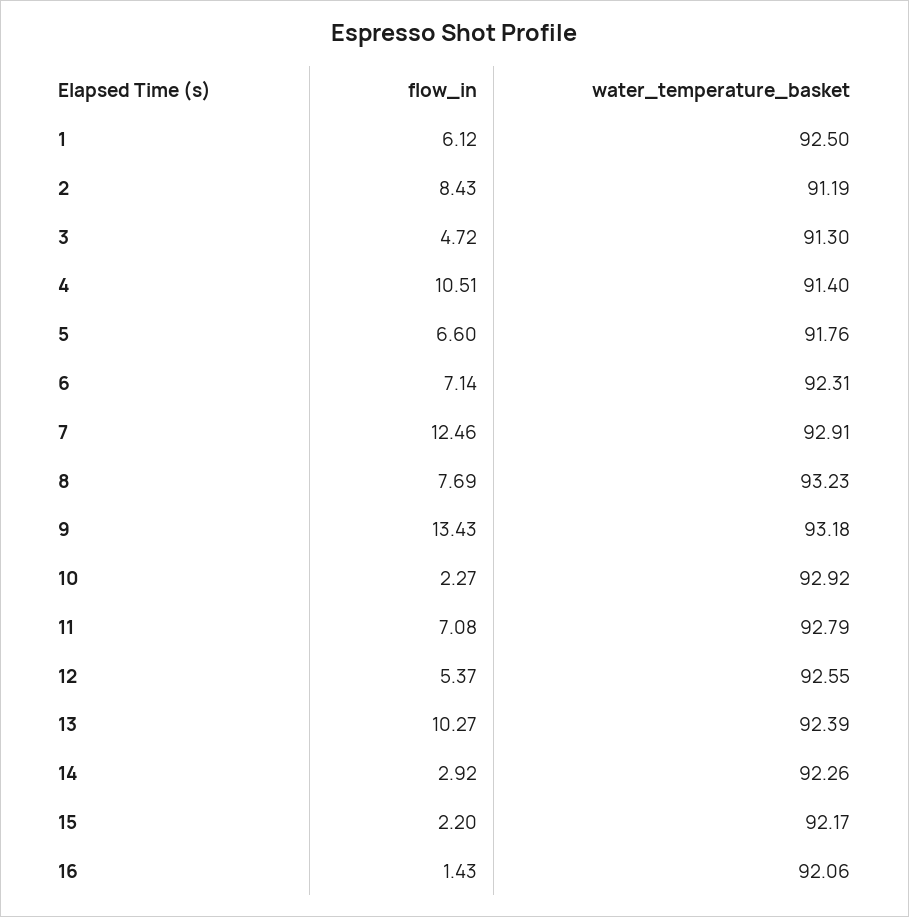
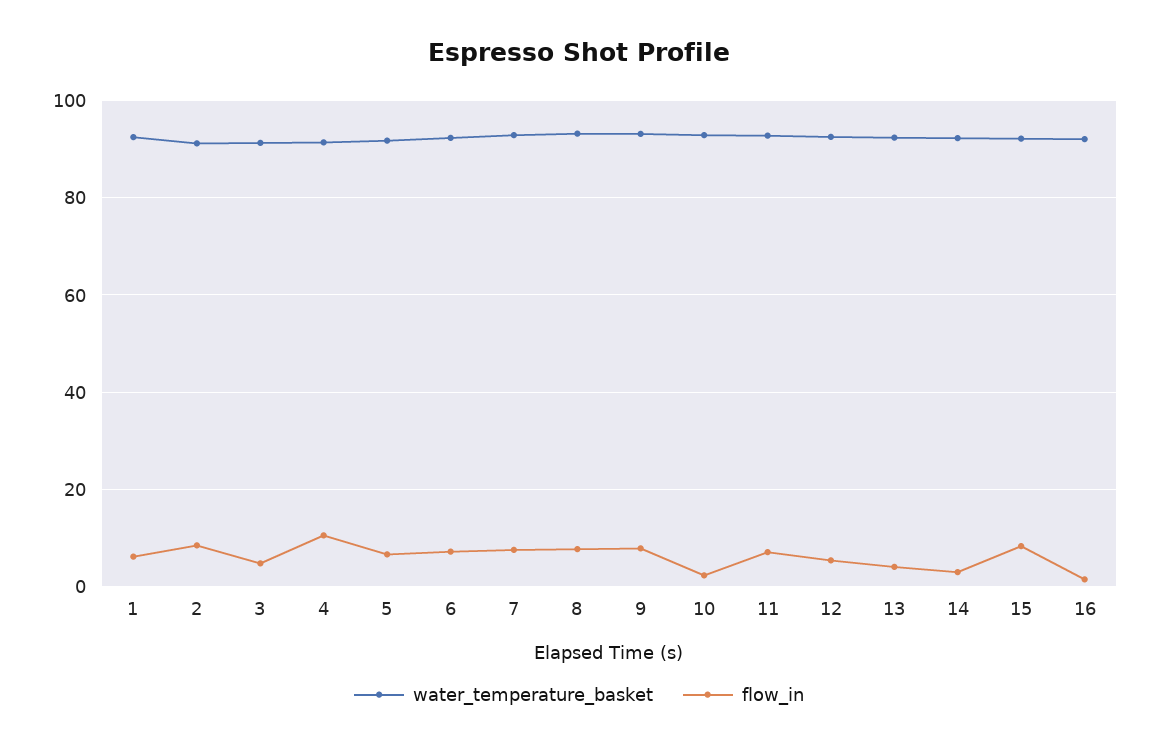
  {
    "flow_in": {
      "1": 6.12,
      "2": 8.43,
      "3": 4.72,
      "4": 10.51,
      "5": 6.6,
      "6": 7.14,
-     "7": 12.46,
+     "7": 8,
      "8": 7.69,
-     "9": 13.43,
+     "9": 8,
      "10": 2.27,
      "11": 7.08,
      "12": 5.37,
-     "13": 10.27,
+     "13": 4,
      "14": 2.92,
-     "15": 2.2,
+     "15": 8,
      "16": 1.43
    },
    "water_temperature_basket": {
      "1": 92.5,
      "2": 91.19,
      "3": 91.3,
      "4": 91.4,
      "5": 91.76,
      "6": 92.31,
      "7": 92.91,
      "8": 93.23,
      "9": 93.18,
      "10": 92.92,
      "11": 92.79,
      "12": 92.55,
      "13": 92.39,
      "14": 92.26,
      "15": 92.17,
      "16": 92.06
    }
  }

